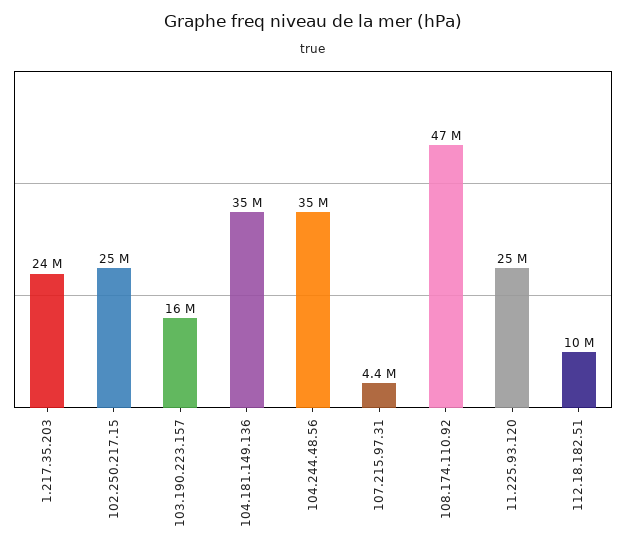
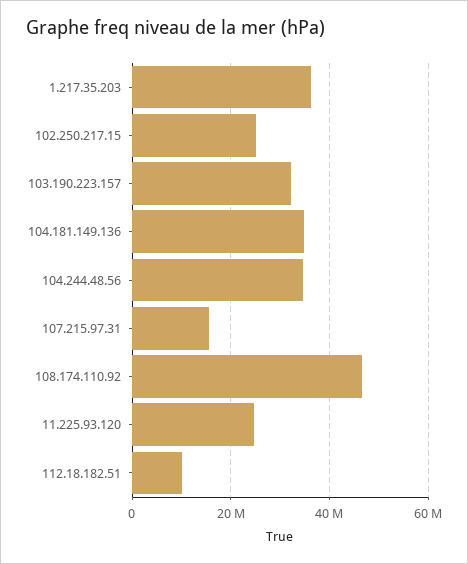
  {
-   "1.217.35.203": 24000000,
+   "1.217.35.203": 36000000,
    "102.250.217.15": 25000000,
-   "103.190.223.157": 16000000,
+   "103.190.223.157": 32000000,
    "104.181.149.136": 35000000,
    "104.244.48.56": 35000000,
-   "107.215.97.31": 4400000,
+   "107.215.97.31": 16000000,
    "108.174.110.92": 47000000,
    "11.225.93.120": 25000000,
    "112.18.182.51": 10000000
  }

